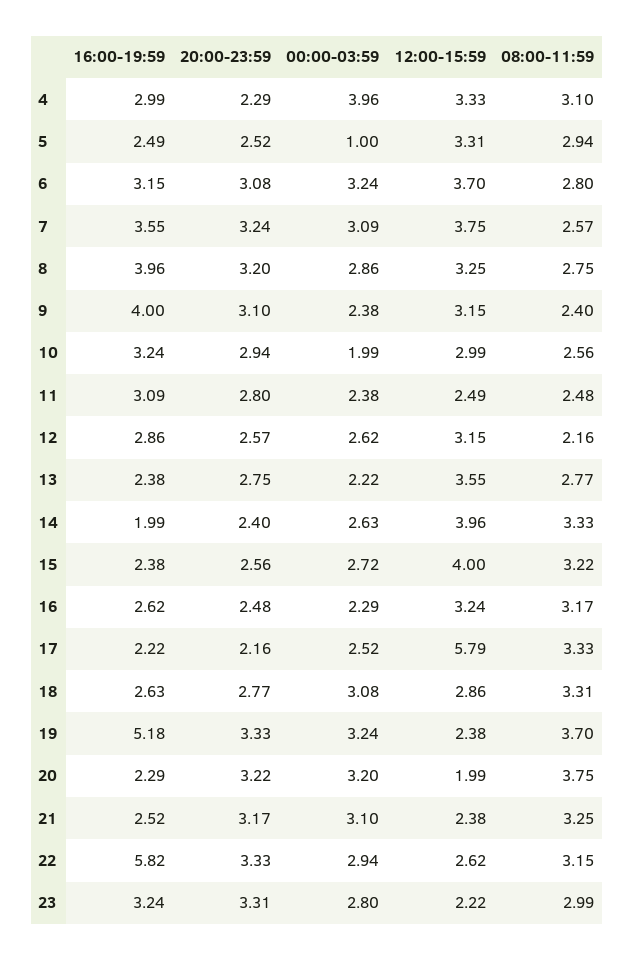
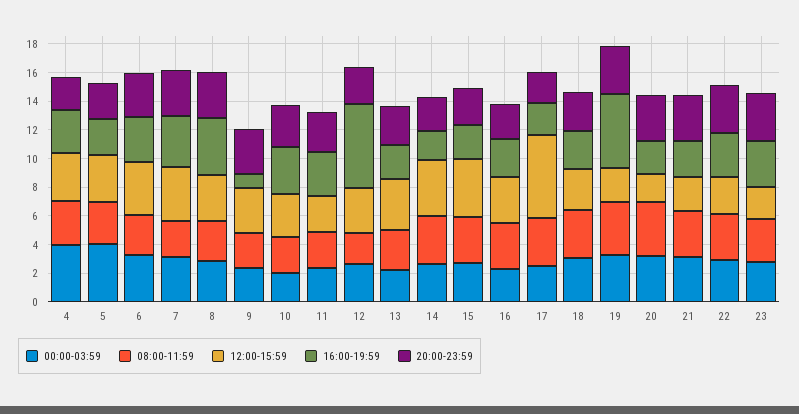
  {
    "16:00-19:59": {
      "4": 2.99,
      "5": 2.49,
      "6": 3.15,
      "7": 3.55,
      "8": 3.96,
-     "9": 4,
+     "9": 1,
      "10": 3.24,
      "11": 3.09,
-     "12": 2.86,
+     "12": 6,
      "13": 2.38,
      "14": 1.99,
      "15": 2.38,
      "16": 2.62,
      "17": 2.22,
      "18": 2.63,
      "19": 5.18,
      "20": 2.29,
      "21": 2.52,
-     "22": 5.82,
+     "22": 3,
      "23": 3.24
    },
    "20:00-23:59": {
      "4": 2.29,
      "5": 2.52,
      "6": 3.08,
      "7": 3.24,
      "8": 3.2,
      "9": 3.1,
      "10": 2.94,
      "11": 2.8,
      "12": 2.57,
      "13": 2.75,
      "14": 2.4,
      "15": 2.56,
      "16": 2.48,
      "17": 2.16,
      "18": 2.77,
      "19": 3.33,
      "20": 3.22,
      "21": 3.17,
      "22": 3.33,
      "23": 3.31
    },
    "00:00-03:59": {
      "4": 3.96,
-     "5": 1,
+     "5": 4,
      "6": 3.24,
      "7": 3.09,
      "8": 2.86,
      "9": 2.38,
      "10": 1.99,
      "11": 2.38,
      "12": 2.62,
      "13": 2.22,
      "14": 2.63,
      "15": 2.72,
      "16": 2.29,
      "17": 2.52,
      "18": 3.08,
      "19": 3.24,
      "20": 3.2,
      "21": 3.1,
      "22": 2.94,
      "23": 2.8
    },
    "12:00-15:59": {
      "4": 3.33,
      "5": 3.31,
      "6": 3.7,
      "7": 3.75,
      "8": 3.25,
      "9": 3.15,
      "10": 2.99,
      "11": 2.49,
      "12": 3.15,
      "13": 3.55,
      "14": 3.96,
      "15": 4,
      "16": 3.24,
      "17": 5.79,
      "18": 2.86,
      "19": 2.38,
      "20": 1.99,
      "21": 2.38,
      "22": 2.62,
      "23": 2.22
    },
    "08:00-11:59": {
      "4": 3.1,
      "5": 2.94,
      "6": 2.8,
      "7": 2.57,
      "8": 2.75,
      "9": 2.4,
      "10": 2.56,
      "11": 2.48,
      "12": 2.16,
      "13": 2.77,
      "14": 3.33,
      "15": 3.22,
      "16": 3.17,
      "17": 3.33,
      "18": 3.31,
      "19": 3.7,
      "20": 3.75,
      "21": 3.25,
      "22": 3.15,
      "23": 2.99
    }
  }

